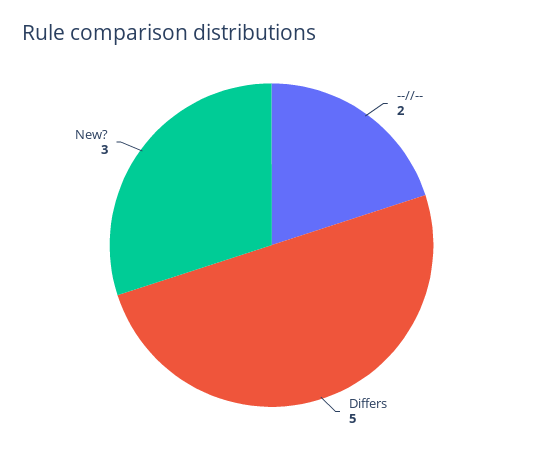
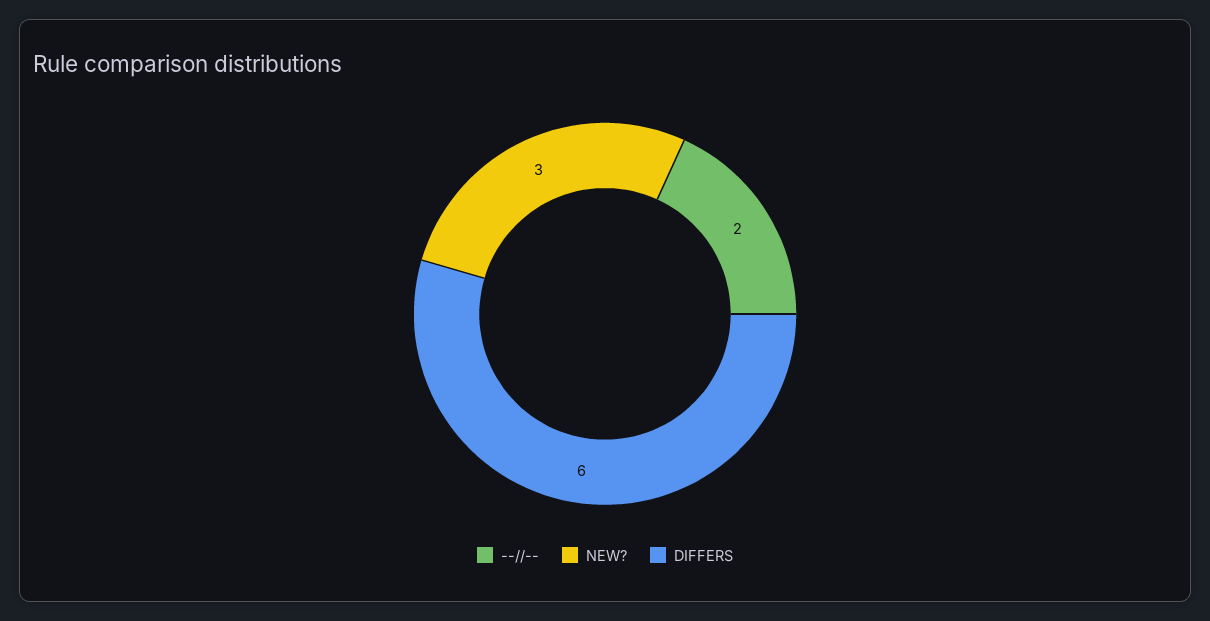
  {
    "--//--": 2,
-   "Differs": 5,
+   "Differs": 6,
    "New?": 3
  }

